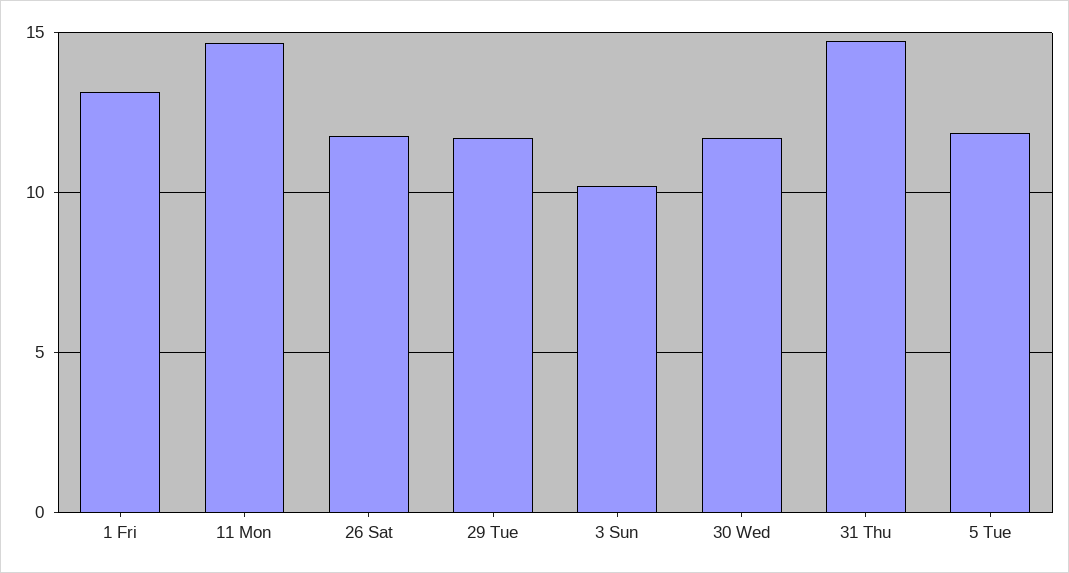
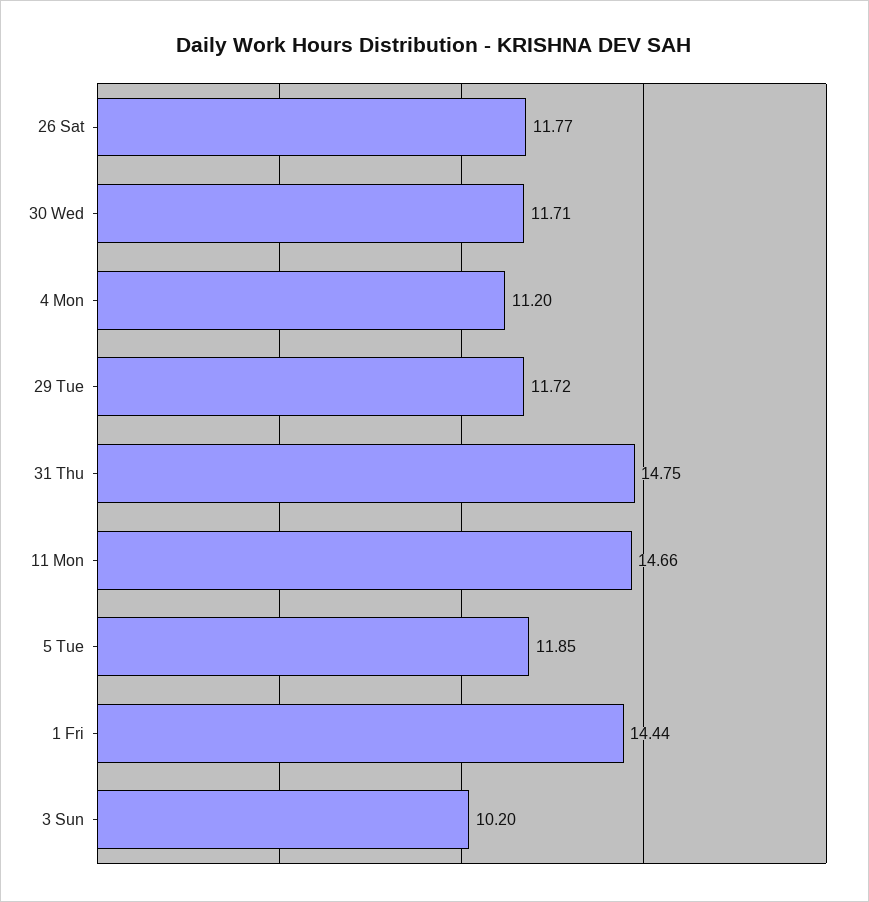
  {
-   "1 Fri": 13,
+   "1 Fri": 14.44,
    "11 Mon": 14.66,
    "26 Sat": 11.77,
    "29 Tue": 11.72,
    "3 Sun": 10.2,
    "30 Wed": 11.71,
    "31 Thu": 14.75,
-   "5 Tue": 11.85
+   "5 Tue": 11.85,
+   "4 Mon": 11.2
  }

